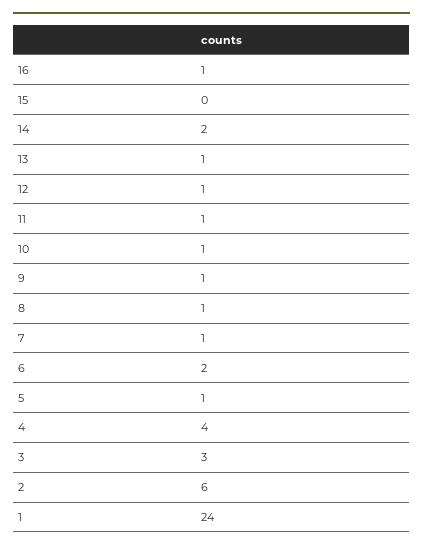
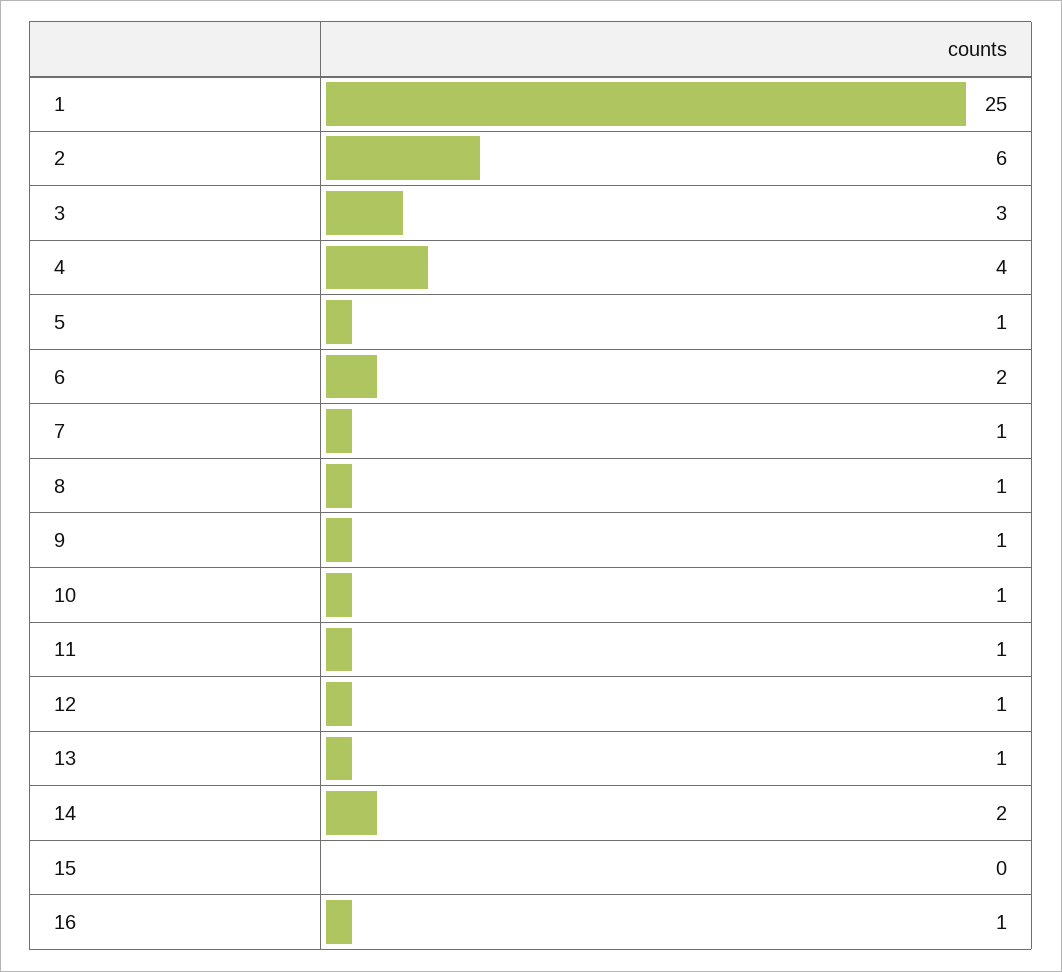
  {
    "16": 1,
    "15": 0,
    "14": 2,
    "13": 1,
    "12": 1,
    "11": 1,
    "10": 1,
    "9": 1,
    "8": 1,
    "7": 1,
    "6": 2,
    "5": 1,
    "4": 4,
    "3": 3,
    "2": 6,
-   "1": 24
+   "1": 25
  }

